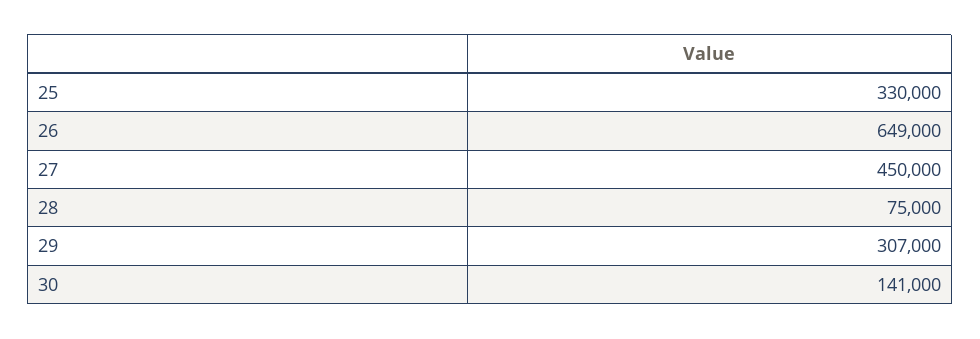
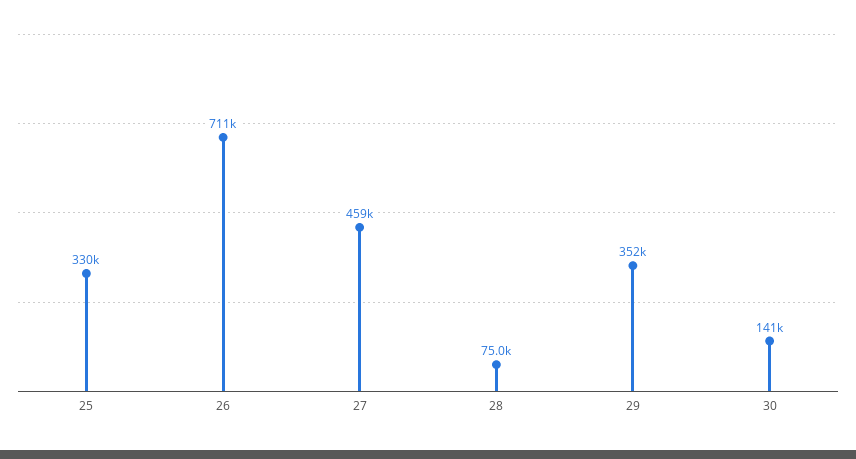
  {
    "25": 330000,
-   "26": 649000,
+   "26": 711000,
-   "27": 450000,
+   "27": 459000,
    "28": 75000,
-   "29": 307000,
+   "29": 352000,
    "30": 141000
  }

